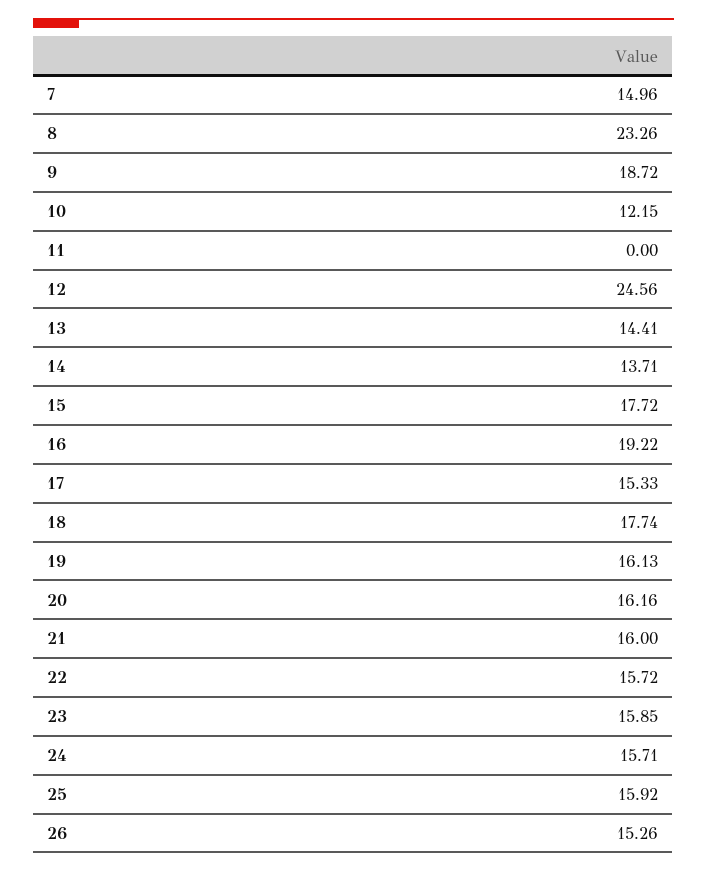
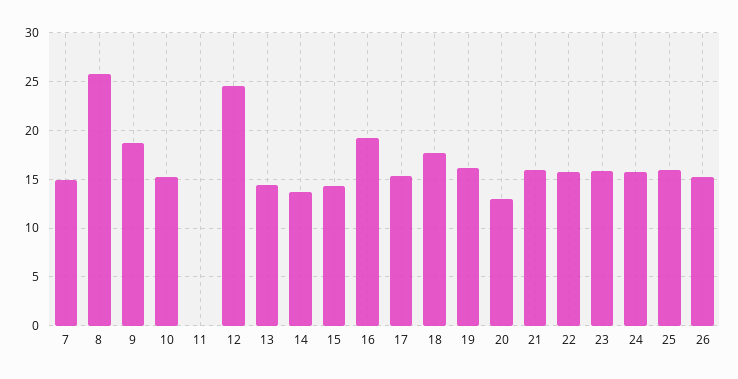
  {
    "7": 14.96,
-   "8": 23.26,
+   "8": 26,
    "9": 18.72,
-   "10": 12.15,
+   "10": 15,
    "11": 0,
    "12": 24.56,
    "13": 14.41,
    "14": 13.71,
-   "15": 17.72,
+   "15": 14,
    "16": 19.22,
    "17": 15.33,
    "18": 17.74,
    "19": 16.13,
-   "20": 16.16,
+   "20": 13,
    "21": 16,
    "22": 15.72,
    "23": 15.85,
    "24": 15.71,
    "25": 15.92,
    "26": 15.26
  }

